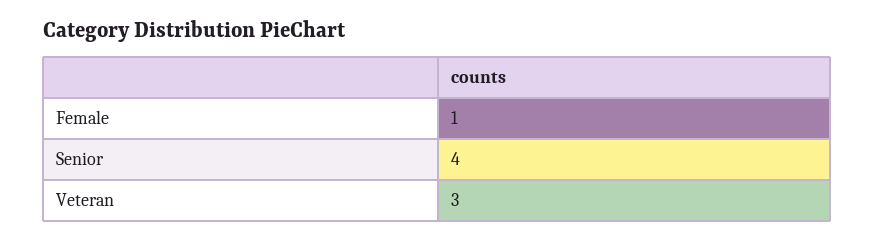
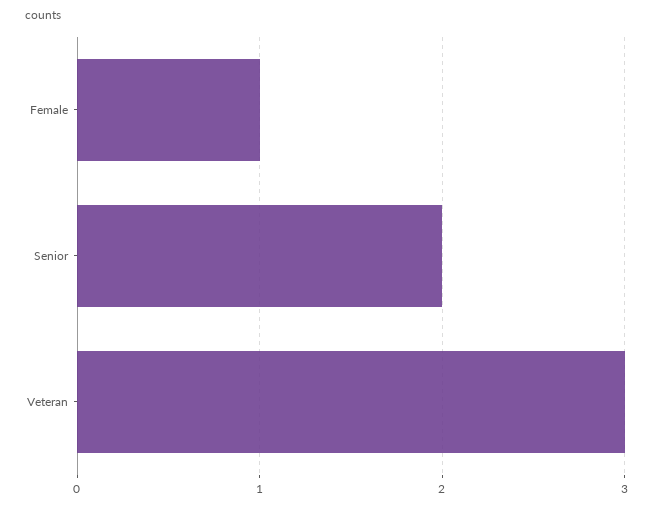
  {
    "Female": 1,
-   "Senior": 4,
+   "Senior": 2,
    "Veteran": 3
  }

